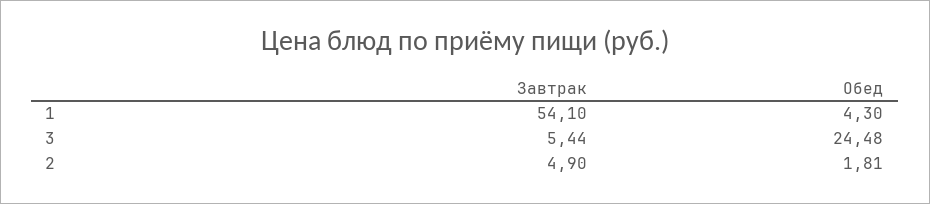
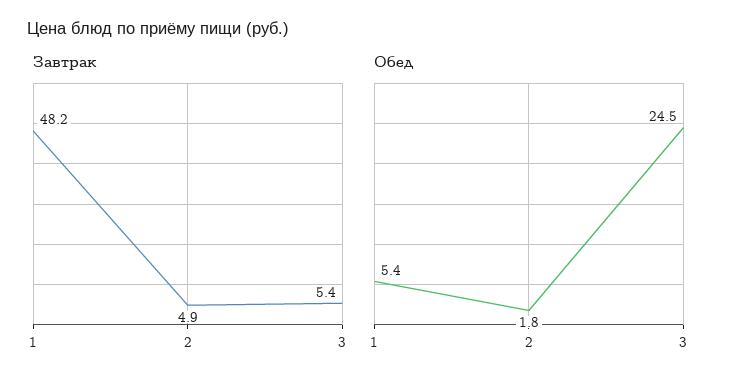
  {
    "Завтрак": {
-     "1": 54.1,
+     "1": 48.2,
      "3": 5.44,
      "2": 4.9
    },
    "Обед": {
-     "1": 4.3,
+     "1": 5.4,
      "3": 24.48,
      "2": 1.81
    }
  }

